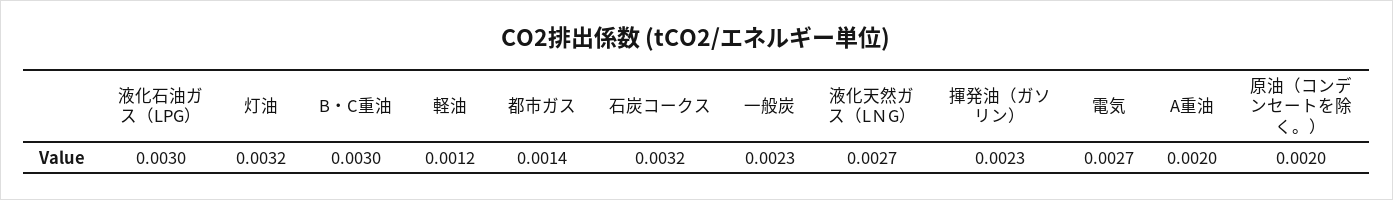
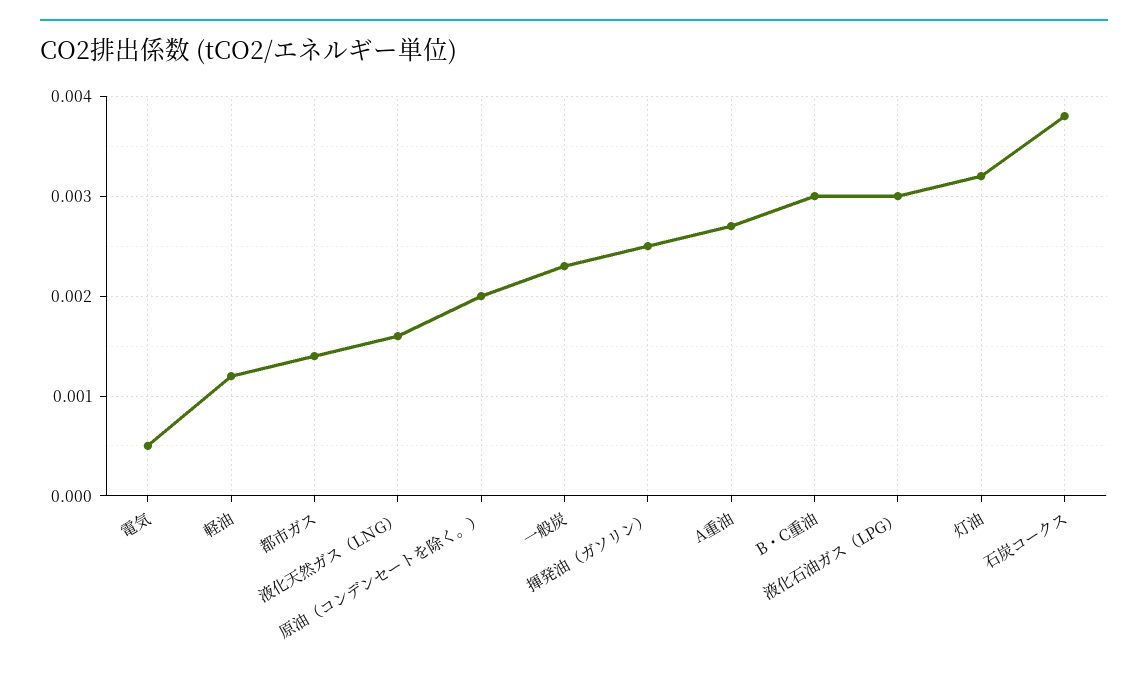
  {
    "液化石油ガス（LPG）": 0.003,
    "灯油": 0.0032,
    "B・C重油": 0.003,
    "軽油": 0.0012,
    "都市ガス": 0.0014,
-   "石炭コークス": 0.0032,
+   "石炭コークス": 0.0038,
    "一般炭": 0.0023,
-   "液化天然ガス（LＮG）": 0.0027,
+   "液化天然ガス（LＮG）": 0.0016,
-   "揮発油（ガソリン）": 0.0023,
+   "揮発油（ガソリン）": 0.0025,
-   "電気": 0.0027,
+   "電気": 0.0005,
-   "A重油": 0.002,
+   "A重油": 0.0027,
    "原油（コンデンセートを除く。）": 0.002
  }

